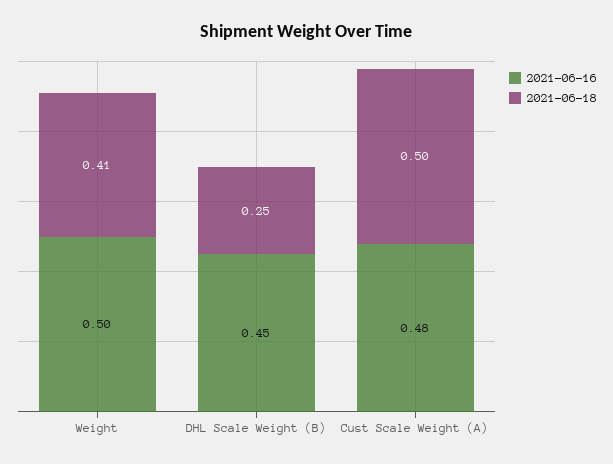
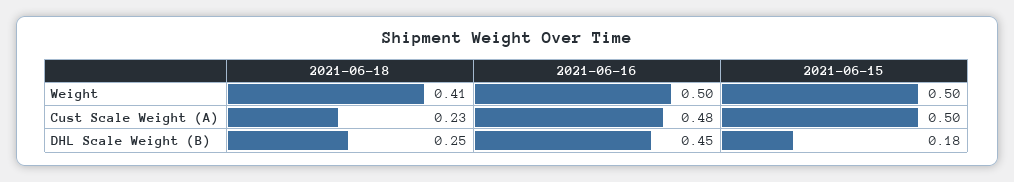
  {
    "2021-06-16": {
      "Weight": 0.5,
      "DHL Scale Weight (B)": 0.45,
      "Cust Scale Weight (A)": 0.48
    },
    "2021-06-18": {
      "Weight": 0.41,
      "DHL Scale Weight (B)": 0.25,
-     "Cust Scale Weight (A)": 0.5
+     "Cust Scale Weight (A)": 0.23
-   }
+   },
+   "2021-06-15": {
+     "Weight": 0.5,
+     "Cust Scale Weight (A)": 0.5,
+     "DHL Scale Weight (B)": 0.18
+   }
  }

